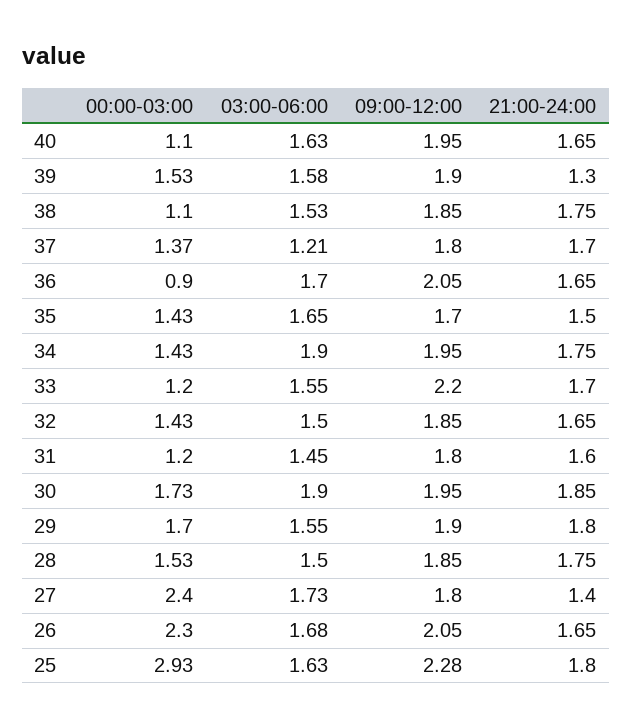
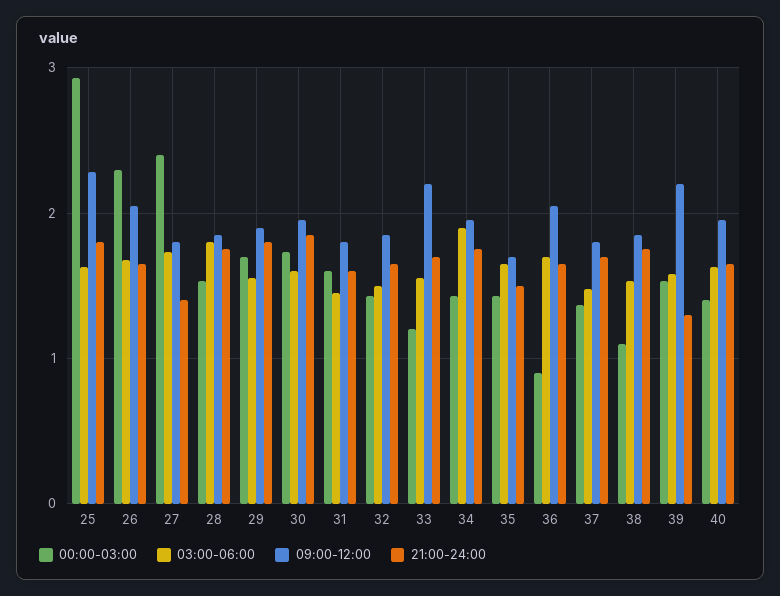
  {
    "00:00-03:00": {
-     "40": 1.1,
+     "40": 1.4,
      "39": 1.53,
      "38": 1.1,
      "37": 1.37,
      "36": 0.9,
      "35": 1.43,
      "34": 1.43,
      "33": 1.2,
      "32": 1.43,
-     "31": 1.2,
+     "31": 1.6,
      "30": 1.73,
      "29": 1.7,
      "28": 1.53,
      "27": 2.4,
      "26": 2.3,
      "25": 2.93
    },
    "03:00-06:00": {
      "40": 1.63,
      "39": 1.58,
      "38": 1.53,
-     "37": 1.21,
+     "37": 1.5,
      "36": 1.7,
      "35": 1.65,
      "34": 1.9,
      "33": 1.55,
      "32": 1.5,
      "31": 1.45,
-     "30": 1.9,
+     "30": 1.6,
      "29": 1.55,
-     "28": 1.5,
+     "28": 1.8,
      "27": 1.73,
      "26": 1.68,
      "25": 1.63
    },
    "09:00-12:00": {
      "40": 1.95,
-     "39": 1.9,
+     "39": 2.2,
      "38": 1.85,
      "37": 1.8,
      "36": 2.05,
      "35": 1.7,
      "34": 1.95,
      "33": 2.2,
      "32": 1.85,
      "31": 1.8,
      "30": 1.95,
      "29": 1.9,
      "28": 1.85,
      "27": 1.8,
      "26": 2.05,
      "25": 2.28
    },
    "21:00-24:00": {
      "40": 1.65,
      "39": 1.3,
      "38": 1.75,
      "37": 1.7,
      "36": 1.65,
      "35": 1.5,
      "34": 1.75,
      "33": 1.7,
      "32": 1.65,
      "31": 1.6,
      "30": 1.85,
      "29": 1.8,
      "28": 1.75,
      "27": 1.4,
      "26": 1.65,
      "25": 1.8
    }
  }

